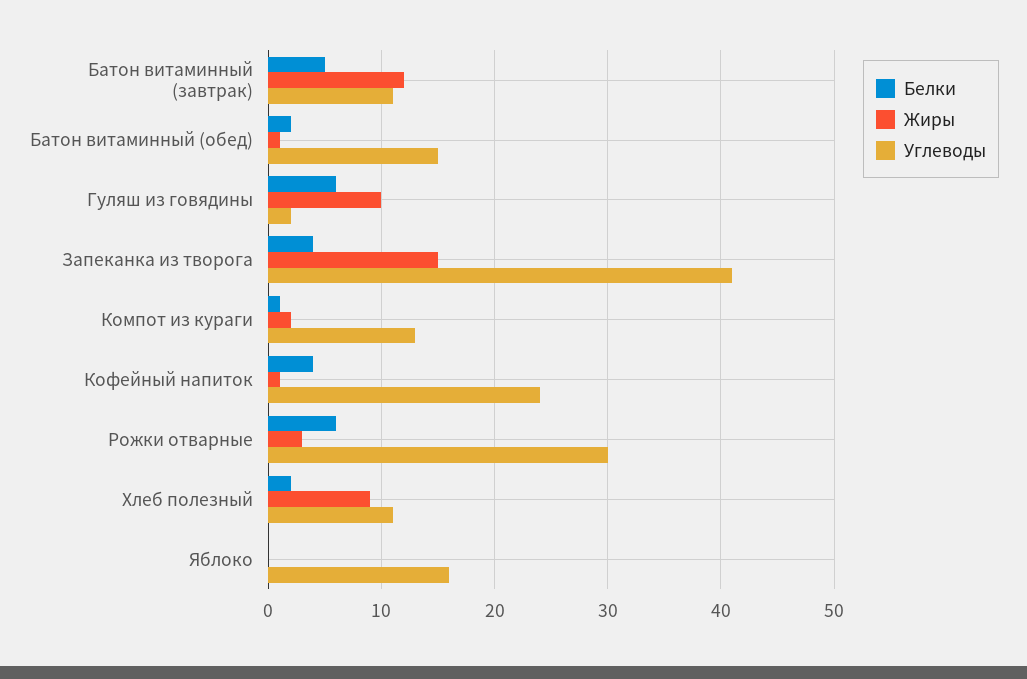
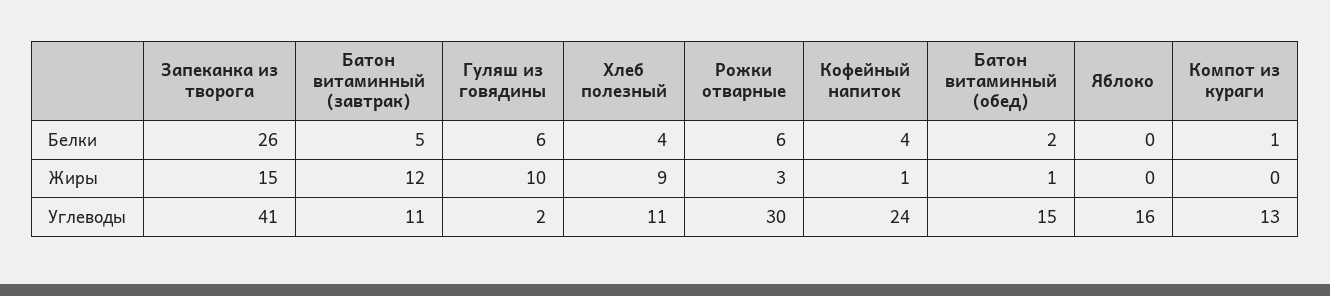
  {
    "Белки": {
      "Батон витаминный (завтрак)": 5,
      "Батон витаминный (обед)": 2,
      "Гуляш из говядины": 6,
-     "Запеканка из творога": 4,
+     "Запеканка из творога": 26,
      "Компот из кураги": 1,
      "Кофейный напиток": 4,
      "Рожки отварные": 6,
-     "Хлеб полезный": 2,
+     "Хлеб полезный": 4,
      "Яблоко": 0
    },
    "Жиры": {
      "Батон витаминный (завтрак)": 12,
      "Батон витаминный (обед)": 1,
      "Гуляш из говядины": 10,
      "Запеканка из творога": 15,
-     "Компот из кураги": 2,
+     "Компот из кураги": 0,
      "Кофейный напиток": 1,
      "Рожки отварные": 3,
      "Хлеб полезный": 9,
      "Яблоко": 0
    },
    "Углеводы": {
      "Батон витаминный (завтрак)": 11,
      "Батон витаминный (обед)": 15,
      "Гуляш из говядины": 2,
      "Запеканка из творога": 41,
      "Компот из кураги": 13,
      "Кофейный напиток": 24,
      "Рожки отварные": 30,
      "Хлеб полезный": 11,
      "Яблоко": 16
    }
  }

